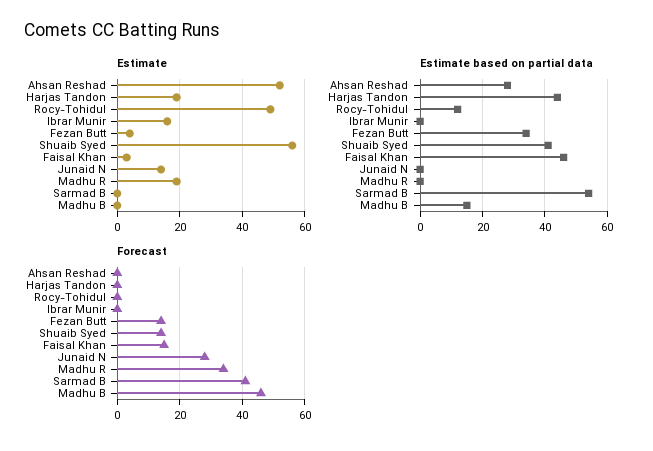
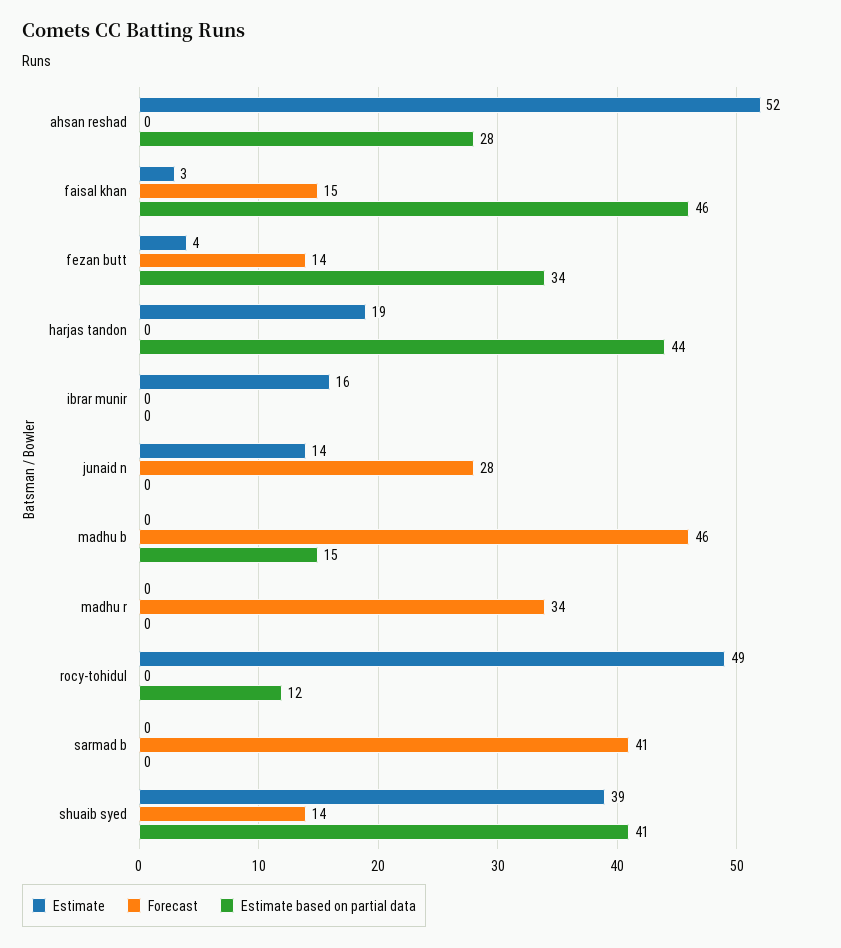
  {
    "Estimate": {
      "Ahsan Reshad": 52,
      "Harjas Tandon": 19,
      "Rocy-Tohidul": 49,
      "Ibrar Munir": 16,
      "Fezan Butt": 4,
-     "Shuaib Syed": 55,
+     "Shuaib Syed": 39,
      "Faisal Khan": 3,
      "Junaid N": 14,
-     "Madhu R": 20,
+     "Madhu R": 0,
      "Sarmad B": 0,
      "Madhu B": 0
    },
    "Estimate based on partial data": {
      "Ahsan Reshad": 28,
      "Harjas Tandon": 44,
      "Rocy-Tohidul": 12,
      "Ibrar Munir": 0,
      "Fezan Butt": 34,
      "Shuaib Syed": 41,
      "Faisal Khan": 46,
      "Junaid N": 0,
      "Madhu R": 0,
-     "Sarmad B": 55,
+     "Sarmad B": 0,
      "Madhu B": 15
    },
    "Forecast": {
      "Ahsan Reshad": 0,
      "Harjas Tandon": 0,
      "Rocy-Tohidul": 0,
      "Ibrar Munir": 0,
      "Fezan Butt": 14,
      "Shuaib Syed": 14,
      "Faisal Khan": 15,
      "Junaid N": 28,
      "Madhu R": 34,
      "Sarmad B": 41,
      "Madhu B": 46
    }
  }

